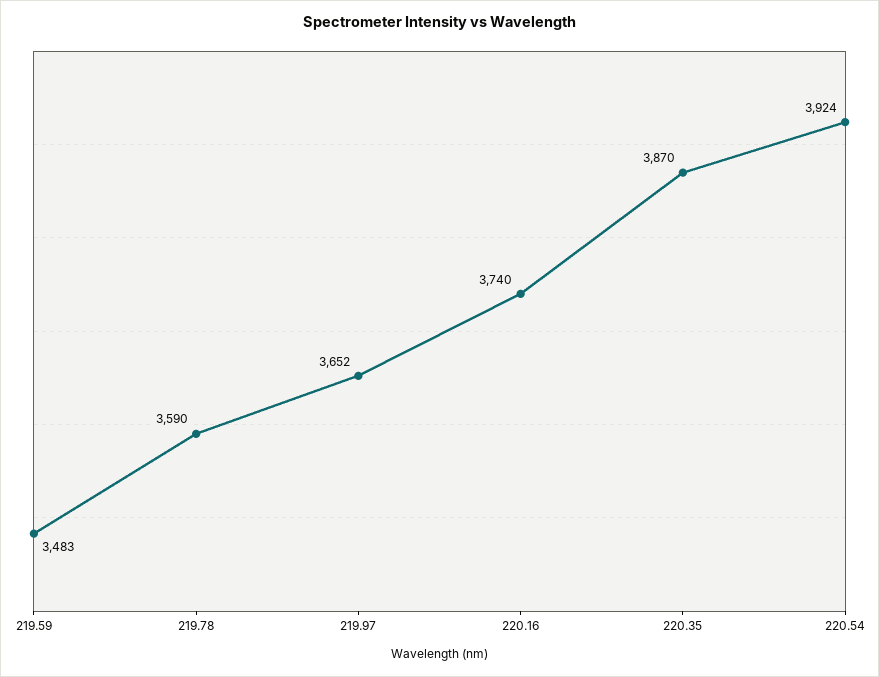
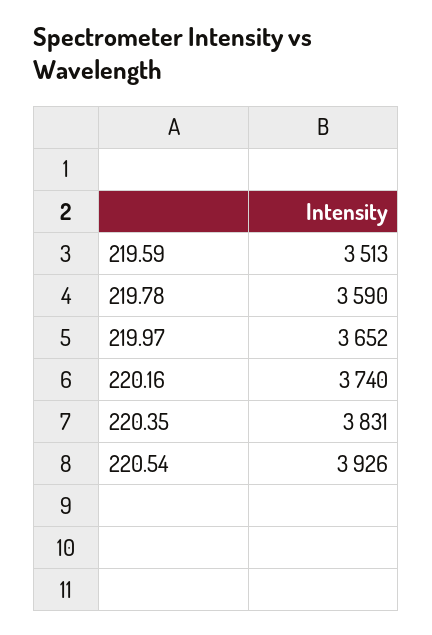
  {
-   "219.59": 3483,
+   "219.59": 3513,
    "219.78": 3590,
    "219.97": 3652,
    "220.16": 3740,
-   "220.35": 3870,
+   "220.35": 3831,
-   "220.54": 3924
+   "220.54": 3926
  }

